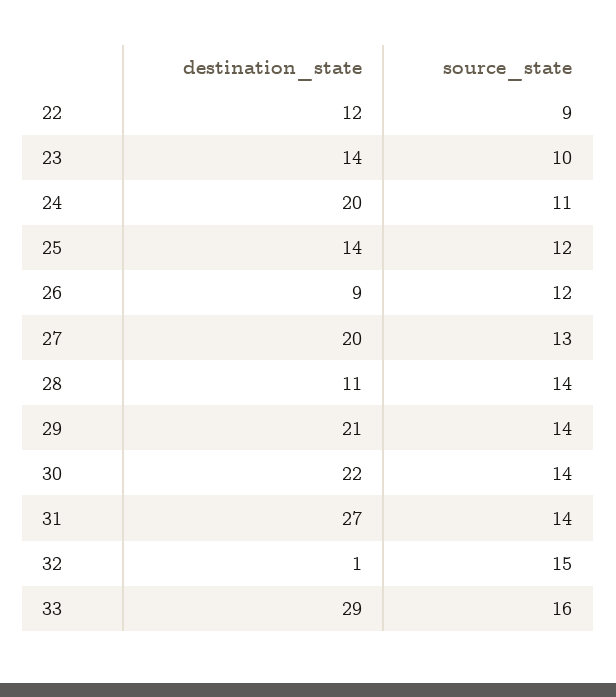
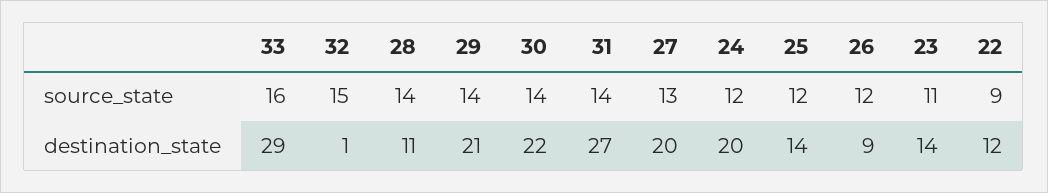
  {
    "destination_state": {
      "22": 12,
      "23": 14,
      "24": 20,
      "25": 14,
      "26": 9,
      "27": 20,
      "28": 11,
      "29": 21,
      "30": 22,
      "31": 27,
      "32": 1,
      "33": 29
    },
    "source_state": {
      "22": 9,
-     "23": 10,
+     "23": 11,
-     "24": 11,
+     "24": 12,
      "25": 12,
      "26": 12,
      "27": 13,
      "28": 14,
      "29": 14,
      "30": 14,
      "31": 14,
      "32": 15,
      "33": 16
    }
  }

